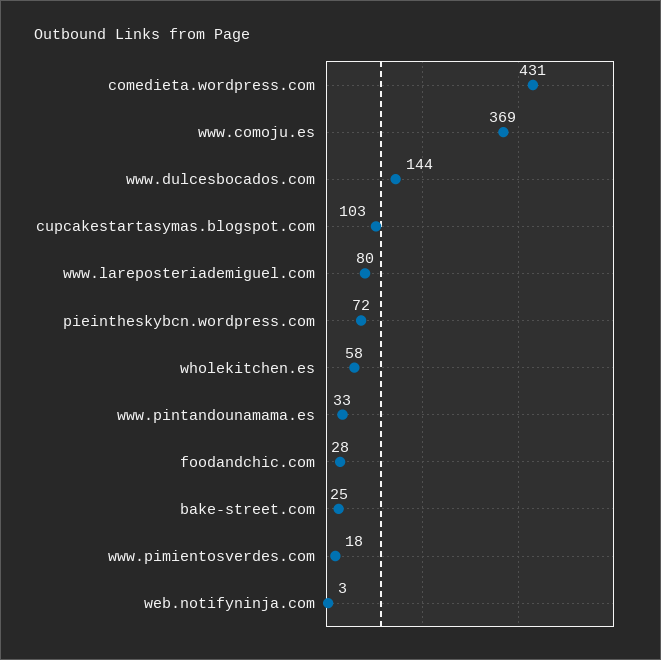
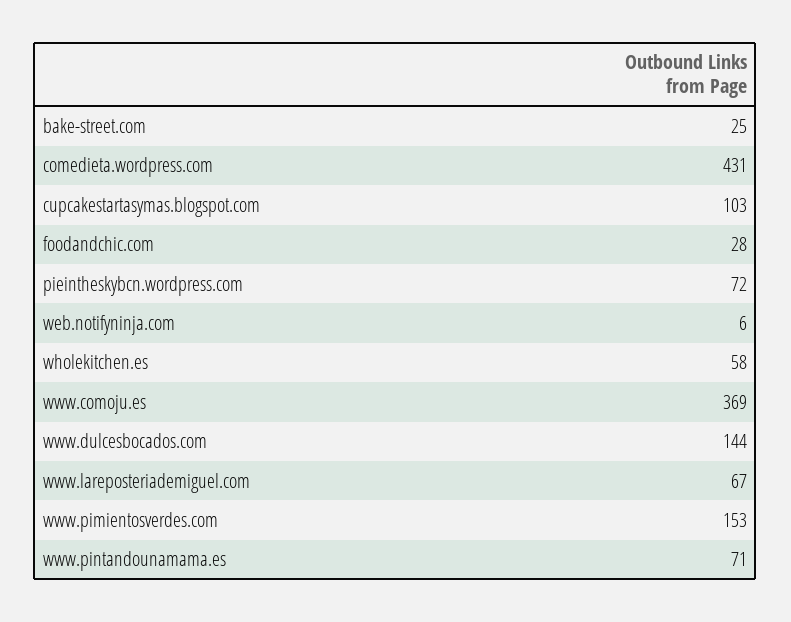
  {
    "comedieta.wordpress.com": 431,
    "www.comoju.es": 369,
    "www.dulcesbocados.com": 144,
    "cupcakestartasymas.blogspot.com": 103,
-   "www.lareposteriademiguel.com": 80,
+   "www.lareposteriademiguel.com": 67,
    "pieintheskybcn.wordpress.com": 72,
    "wholekitchen.es": 58,
-   "www.pintandounamama.es": 33,
+   "www.pintandounamama.es": 71,
    "foodandchic.com": 28,
    "bake-street.com": 25,
-   "www.pimientosverdes.com": 18,
+   "www.pimientosverdes.com": 153,
-   "web.notifyninja.com": 3
+   "web.notifyninja.com": 6
  }

